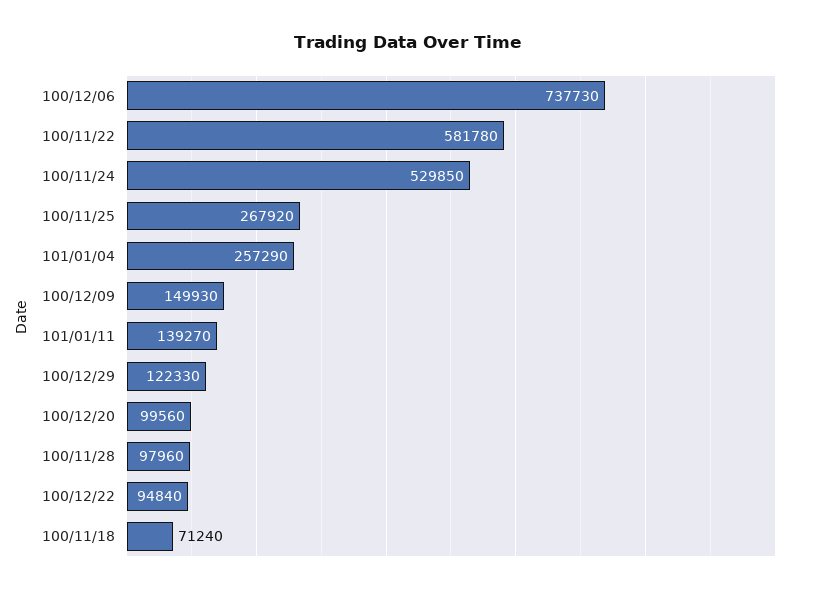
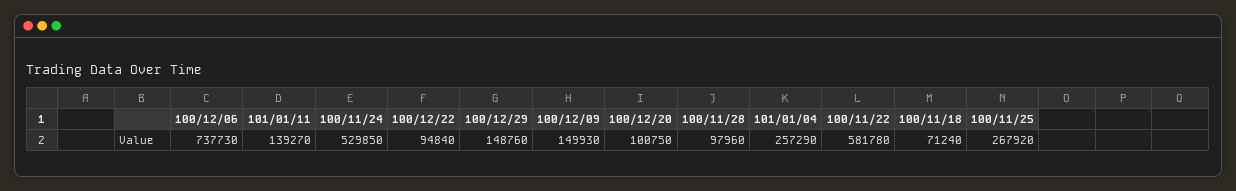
  {
    "100/12/06": 737730,
    "100/11/22": 581780,
    "100/11/24": 529850,
    "100/11/25": 267920,
    "101/01/04": 257290,
    "100/12/09": 149930,
    "101/01/11": 139270,
-   "100/12/29": 122330,
+   "100/12/29": 148760,
-   "100/12/20": 99560,
+   "100/12/20": 100750,
    "100/11/28": 97960,
    "100/12/22": 94840,
    "100/11/18": 71240
  }

